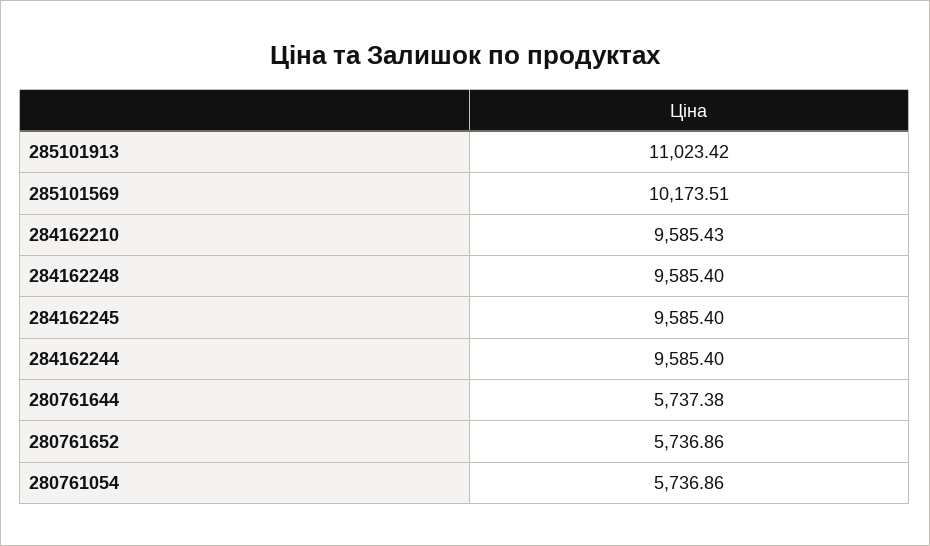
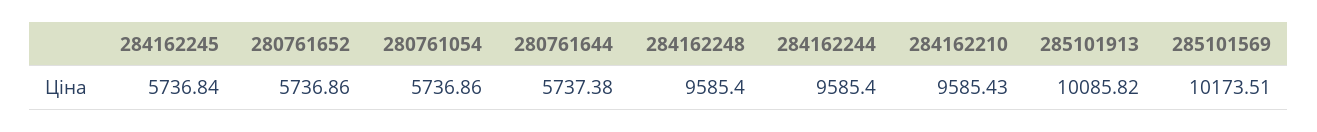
  {
-   "285101913": 11023.42,
+   "285101913": 10085.82,
    "285101569": 10173.51,
    "284162210": 9585.43,
    "284162248": 9585.4,
-   "284162245": 9585.4,
+   "284162245": 5736.84,
    "284162244": 9585.4,
    "280761644": 5737.38,
    "280761652": 5736.86,
    "280761054": 5736.86
  }

